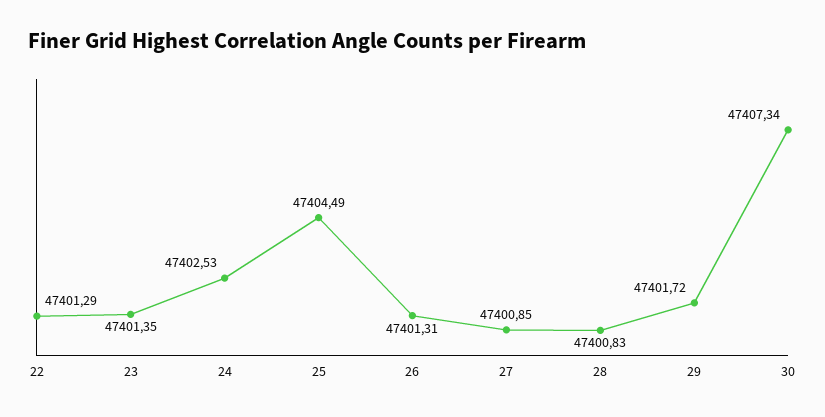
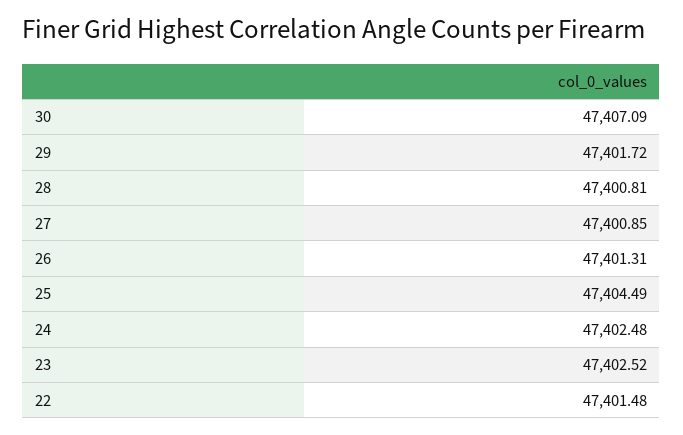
  {
-   "22": 47401.29,
+   "22": 47401.48,
-   "23": 47401.35,
+   "23": 47402.52,
-   "24": 47402.53,
+   "24": 47402.48,
    "25": 47404.49,
    "26": 47401.31,
    "27": 47400.85,
-   "28": 47400.83,
+   "28": 47400.81,
    "29": 47401.72,
-   "30": 47407.34
+   "30": 47407.09
  }

